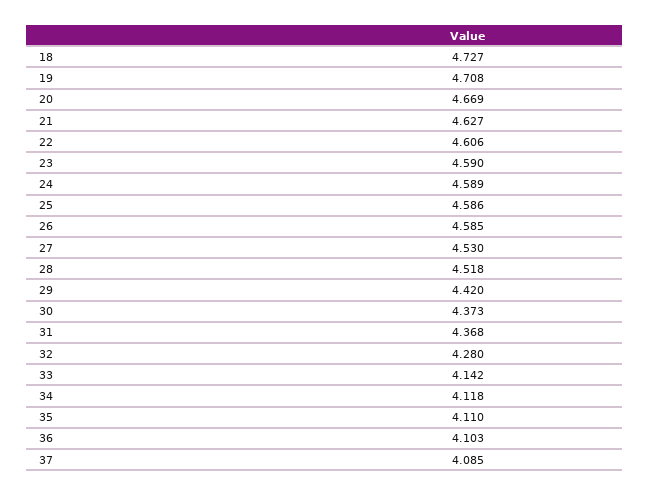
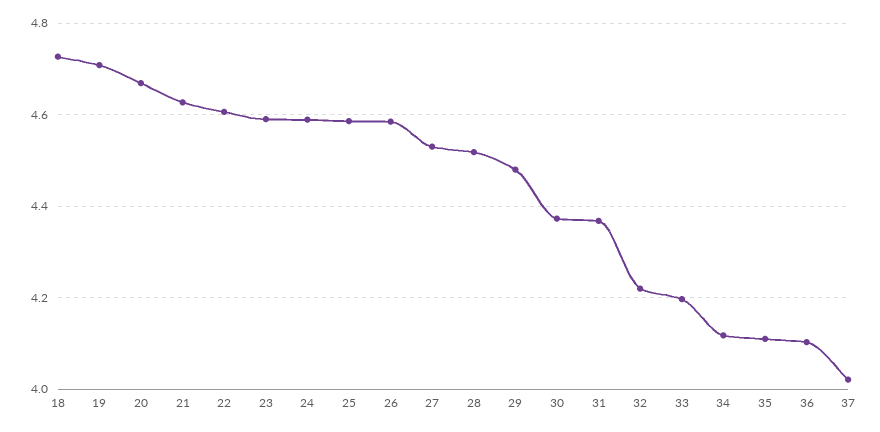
  {
    "18": 4.727,
    "19": 4.708,
    "20": 4.669,
    "21": 4.627,
    "22": 4.606,
    "23": 4.59,
    "24": 4.589,
    "25": 4.586,
    "26": 4.585,
    "27": 4.53,
    "28": 4.518,
-   "29": 4.42,
+   "29": 4.48,
    "30": 4.373,
    "31": 4.368,
-   "32": 4.28,
+   "32": 4.22,
-   "33": 4.142,
+   "33": 4.2,
    "34": 4.118,
    "35": 4.11,
    "36": 4.103,
-   "37": 4.085
+   "37": 4.02
  }

